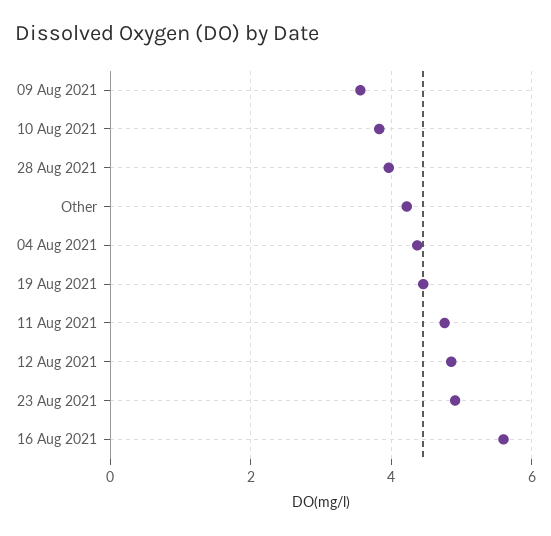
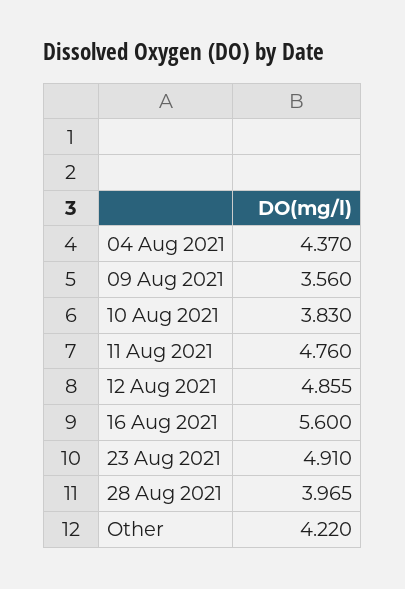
  {
    "09 Aug 2021": 3.56,
    "10 Aug 2021": 3.83,
    "28 Aug 2021": 3.965,
    "Other": 4.22,
    "04 Aug 2021": 4.37,
-   "19 Aug 2021": 4.4,
    "11 Aug 2021": 4.76,
    "12 Aug 2021": 4.855,
    "23 Aug 2021": 4.91,
    "16 Aug 2021": 5.6
  }

